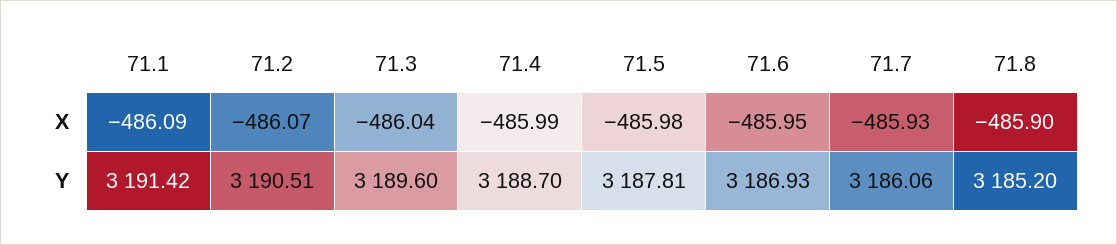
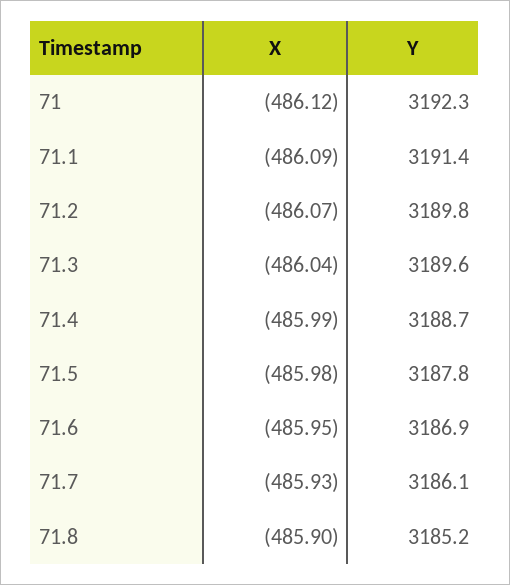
  {
    "71.1": {
      "X": -486.09,
      "Y": 3191.42
    },
    "71.2": {
      "X": -486.07,
-     "Y": 3190.51
+     "Y": 3189.8
    },
    "71.3": {
      "X": -486.04,
      "Y": 3189.6
    },
    "71.4": {
      "X": -485.99,
      "Y": 3188.7
    },
    "71.5": {
      "X": -485.98,
      "Y": 3187.81
    },
    "71.6": {
      "X": -485.95,
      "Y": 3186.93
    },
    "71.7": {
      "X": -485.93,
      "Y": 3186.06
    },
    "71.8": {
      "X": -485.9,
      "Y": 3185.2
-   }
+   },
+   "71": {
+     "X": -486.12,
+     "Y": 3192.3
+   }
  }

